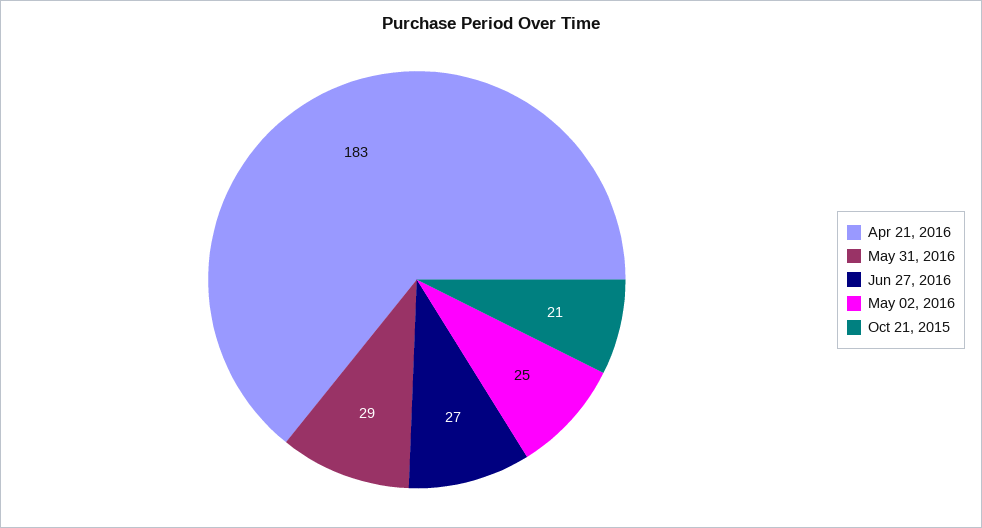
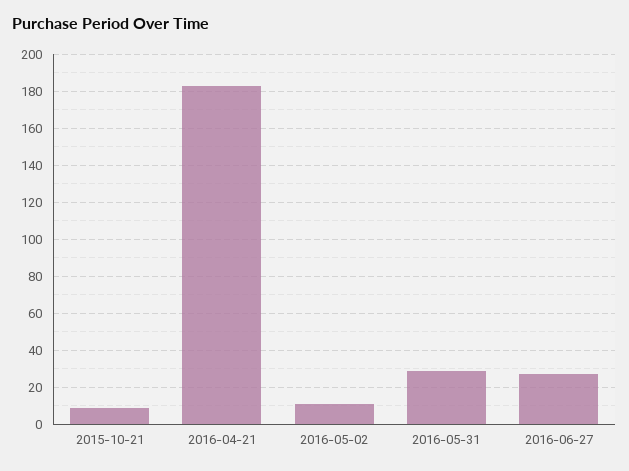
  {
    "Apr 21, 2016": 183,
    "May 31, 2016": 29,
    "Jun 27, 2016": 27,
-   "May 02, 2016": 25,
+   "May 02, 2016": 10,
-   "Oct 21, 2015": 21
+   "Oct 21, 2015": 10
  }

